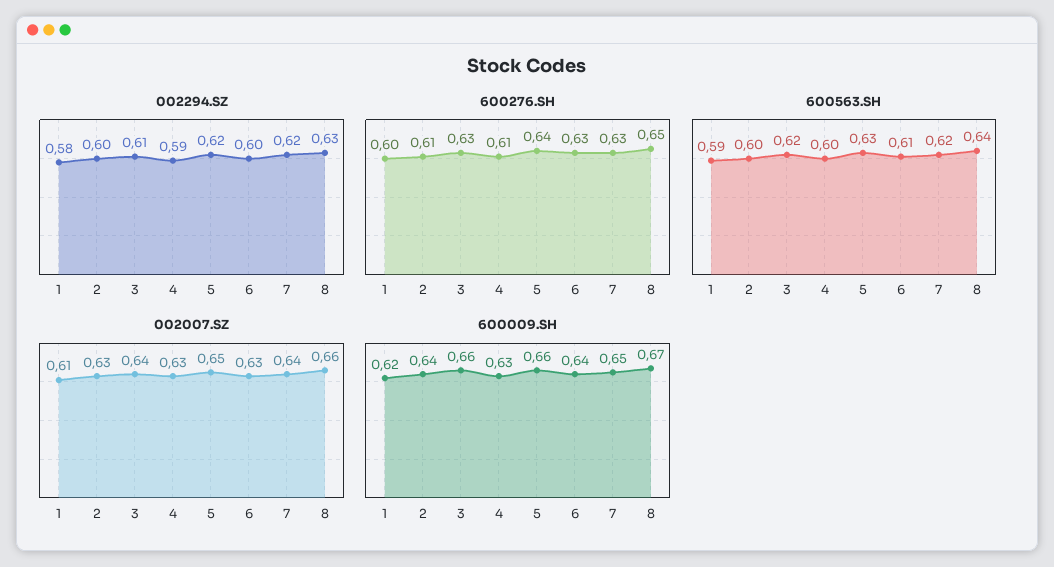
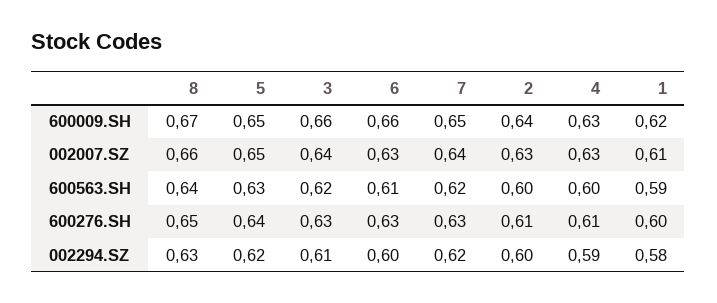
  {
    "002294.SZ": {
      "1": 0.58,
      "2": 0.6,
      "3": 0.61,
      "4": 0.59,
      "5": 0.62,
      "6": 0.6,
      "7": 0.62,
      "8": 0.63
    },
    "600276.SH": {
      "1": 0.6,
      "2": 0.61,
      "3": 0.63,
      "4": 0.61,
      "5": 0.64,
      "6": 0.63,
      "7": 0.63,
      "8": 0.65
    },
    "600563.SH": {
      "1": 0.59,
      "2": 0.6,
      "3": 0.62,
      "4": 0.6,
      "5": 0.63,
      "6": 0.61,
      "7": 0.62,
      "8": 0.64
    },
    "002007.SZ": {
      "1": 0.61,
      "2": 0.63,
      "3": 0.64,
      "4": 0.63,
      "5": 0.65,
      "6": 0.63,
      "7": 0.64,
      "8": 0.66
    },
    "600009.SH": {
      "1": 0.62,
      "2": 0.64,
      "3": 0.66,
      "4": 0.63,
-     "5": 0.66,
+     "5": 0.65,
-     "6": 0.64,
+     "6": 0.66,
      "7": 0.65,
      "8": 0.67
    }
  }

